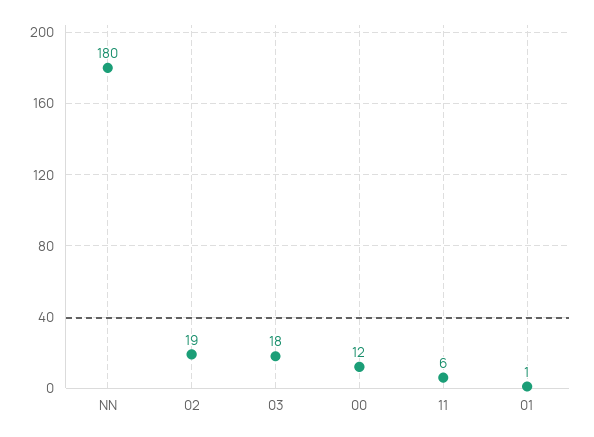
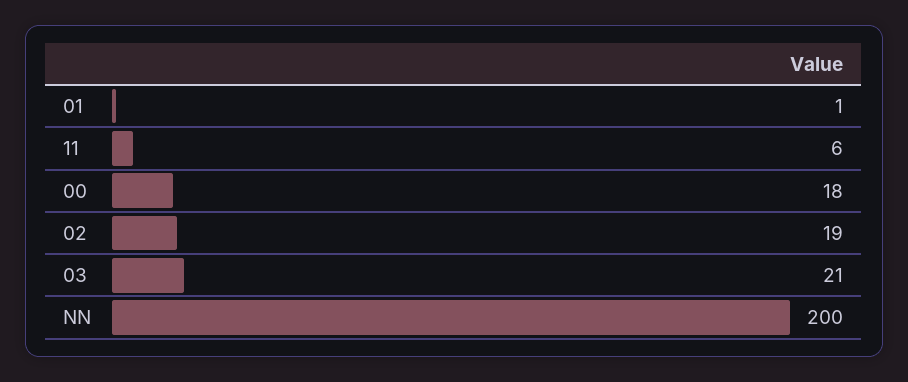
  {
-   "NN": 180,
+   "NN": 200,
    "02": 19,
-   "03": 18,
+   "03": 21,
-   "00": 12,
+   "00": 18,
    "11": 6,
    "01": 1
  }

